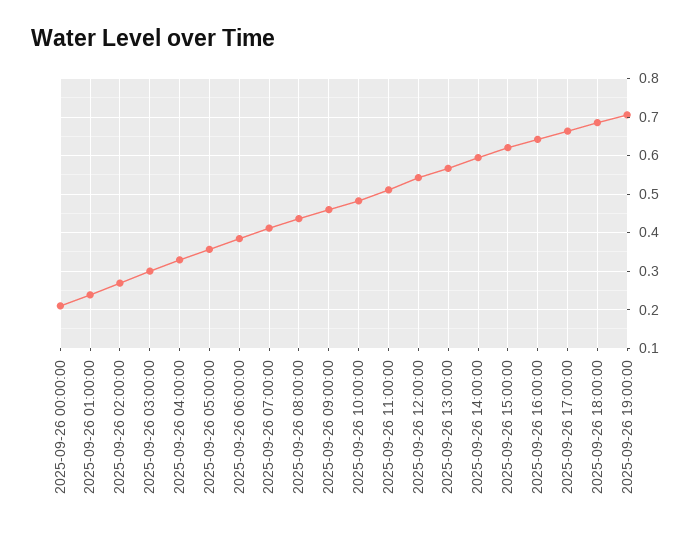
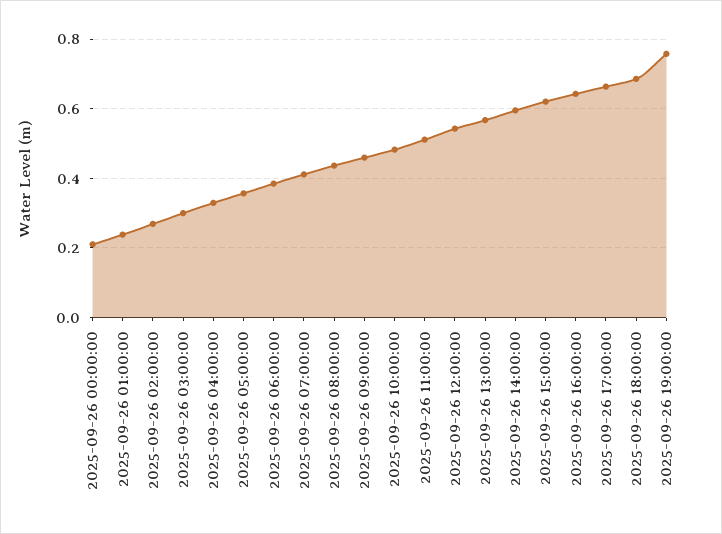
  {
    "2025-09-26 00:00:00": 0.22,
    "2025-09-26 01:00:00": 0.24,
    "2025-09-26 02:00:00": 0.26,
    "2025-09-26 03:00:00": 0.3,
    "2025-09-26 04:00:00": 0.32,
    "2025-09-26 05:00:00": 0.36,
    "2025-09-26 06:00:00": 0.38,
    "2025-09-26 07:00:00": 0.42,
    "2025-09-26 08:00:00": 0.44,
    "2025-09-26 09:00:00": 0.46,
    "2025-09-26 10:00:00": 0.48,
    "2025-09-26 11:00:00": 0.52,
    "2025-09-26 12:00:00": 0.54,
    "2025-09-26 13:00:00": 0.56,
    "2025-09-26 14:00:00": 0.6,
    "2025-09-26 15:00:00": 0.62,
    "2025-09-26 16:00:00": 0.64,
    "2025-09-26 17:00:00": 0.66,
    "2025-09-26 18:00:00": 0.68,
-   "2025-09-26 19:00:00": 0.7
+   "2025-09-26 19:00:00": 0.76
  }

